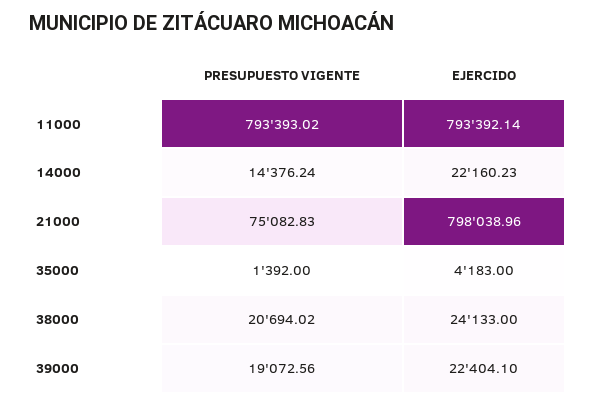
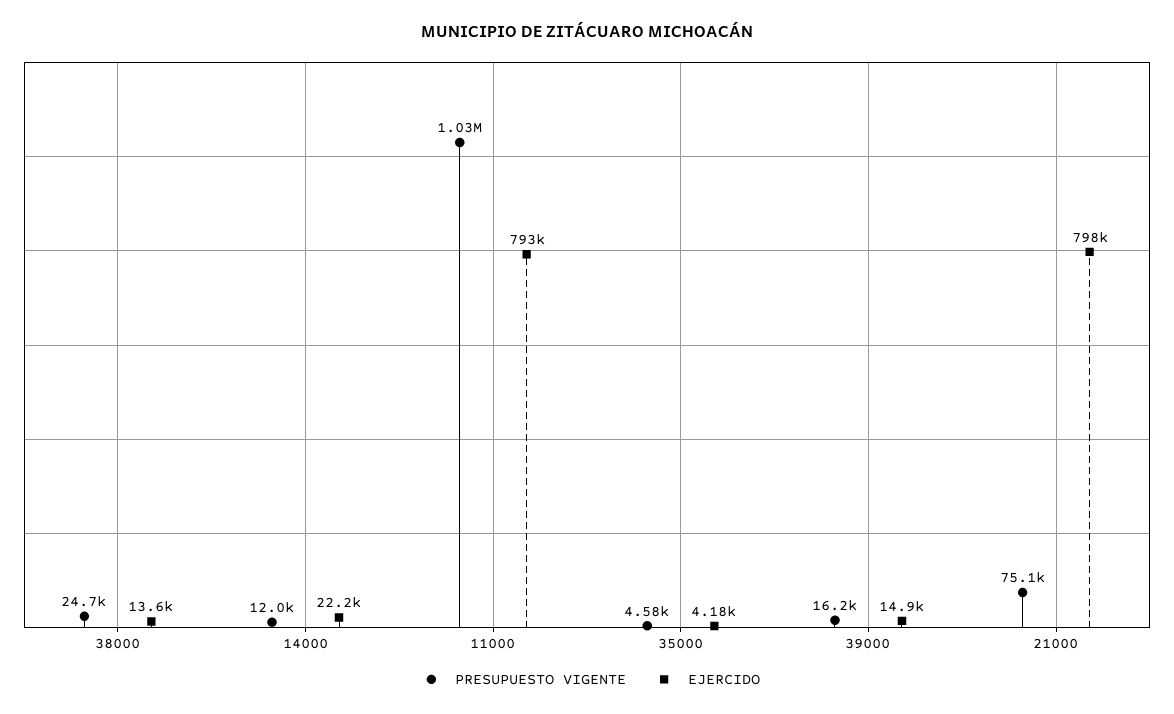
  {
    "PRESUPUESTO VIGENTE": {
-     "11000": 793393.02,
+     "11000": 1030000,
-     "14000": 14376.24,
+     "14000": 12000,
      "21000": 75082.83,
-     "35000": 1392,
+     "35000": 4580,
-     "38000": 20694.02,
+     "38000": 24700,
-     "39000": 19072.56
+     "39000": 16200
    },
    "EJERCIDO": {
      "11000": 793392.14,
      "14000": 22160.23,
      "21000": 798038.96,
      "35000": 4183,
-     "38000": 24133,
+     "38000": 13600,
-     "39000": 22404.1
+     "39000": 14900
    }
  }

